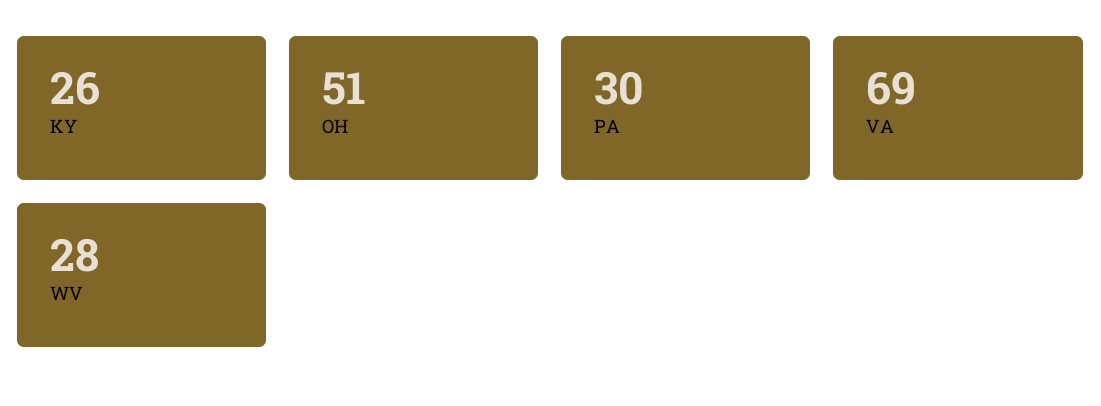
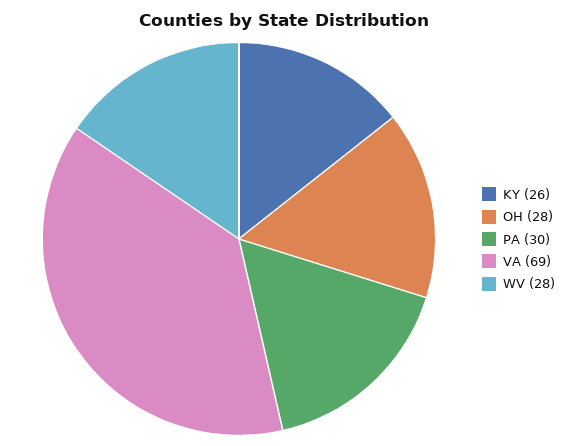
  {
    "KY": 26,
-   "OH": 51,
+   "OH": 28,
    "PA": 30,
    "VA": 69,
    "WV": 28
  }

